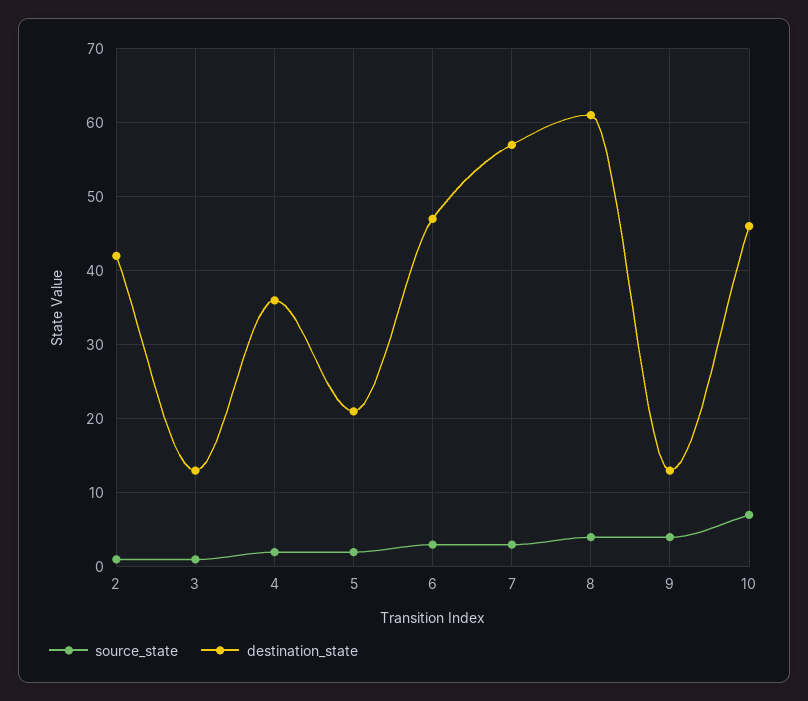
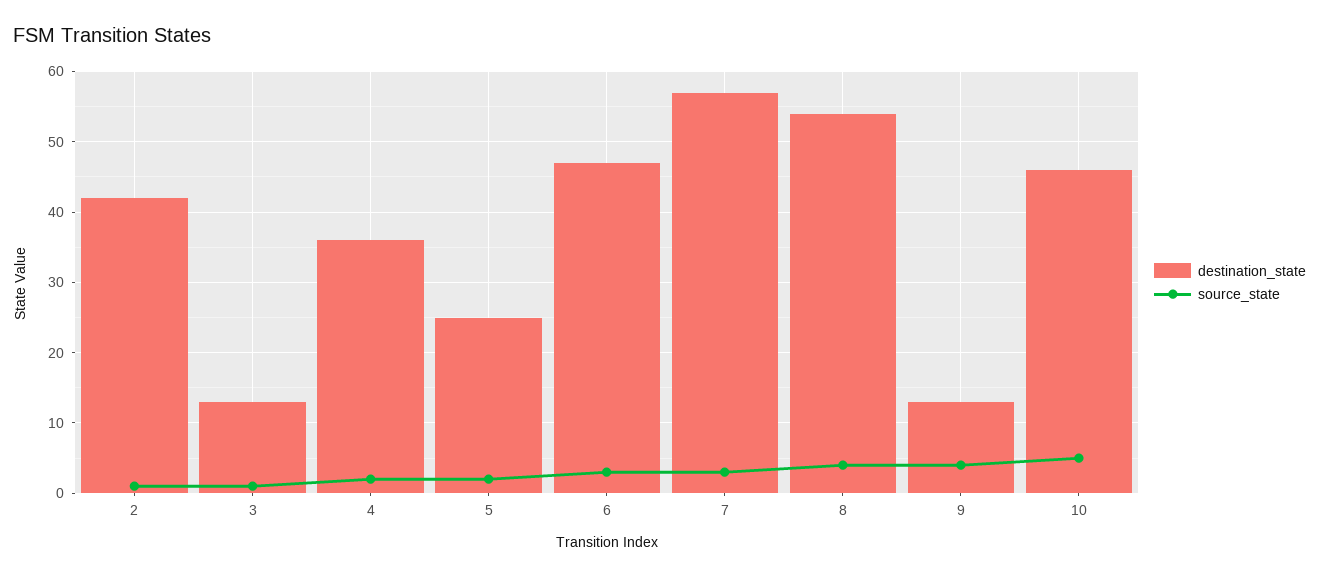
  {
    "source_state": {
      "2": 1,
      "3": 1,
      "4": 2,
      "5": 2,
      "6": 3,
      "7": 3,
      "8": 4,
      "9": 4,
-     "10": 7
+     "10": 5
    },
    "destination_state": {
      "2": 42,
      "3": 13,
      "4": 36,
-     "5": 21,
+     "5": 25,
      "6": 47,
      "7": 57,
-     "8": 61,
+     "8": 54,
      "9": 13,
      "10": 46
    }
  }

